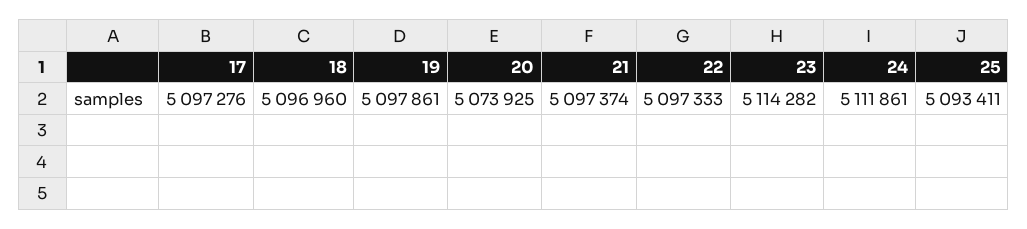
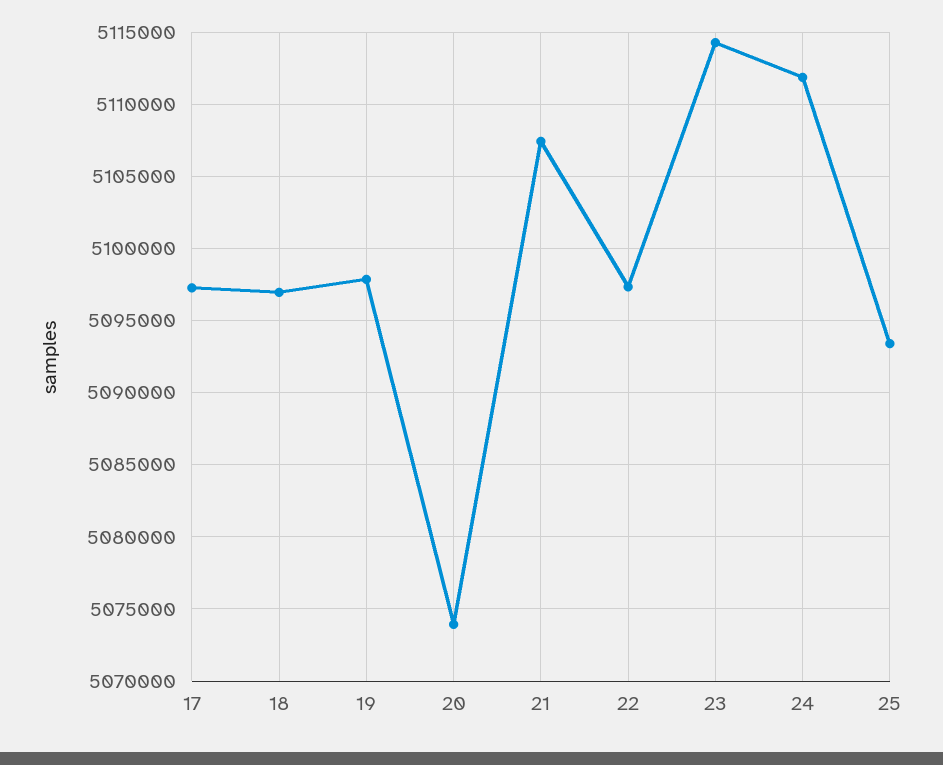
  {
    "17": 5097276,
    "18": 5096960,
    "19": 5097861,
    "20": 5073925,
-   "21": 5097374,
+   "21": 5107500,
    "22": 5097333,
    "23": 5114282,
    "24": 5111861,
    "25": 5093411
  }

